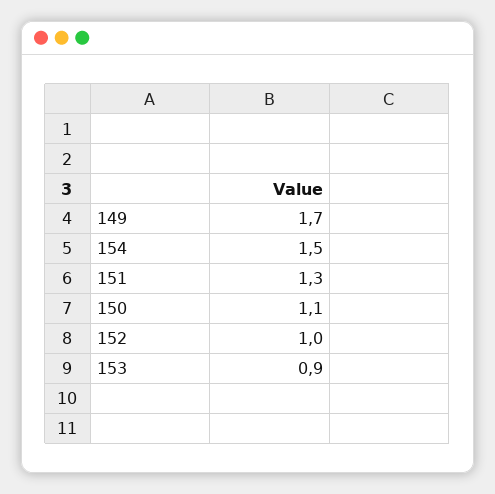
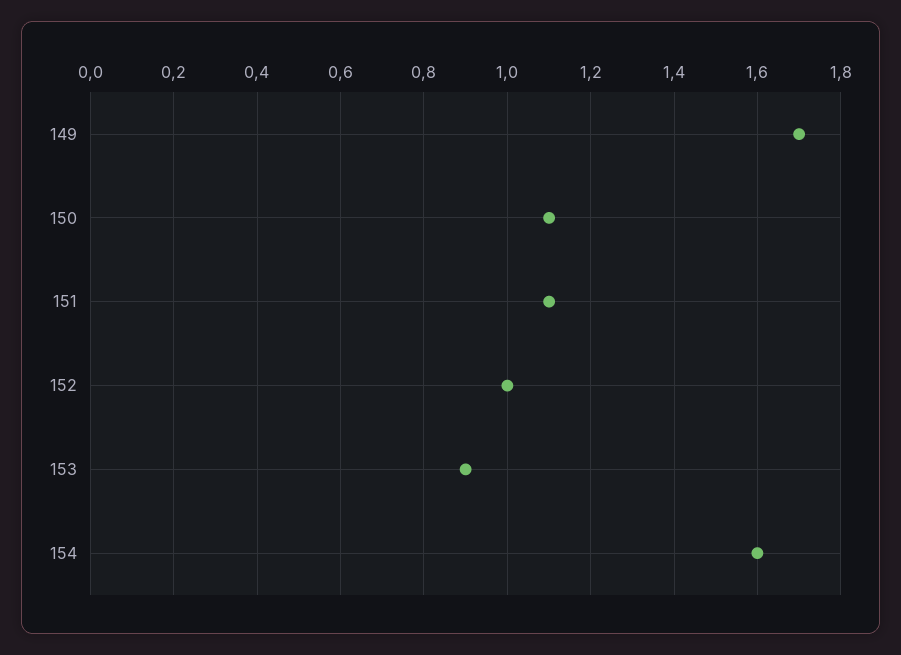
  {
    "149": 1.7,
-   "154": 1.5,
+   "154": 1.6,
-   "151": 1.3,
+   "151": 1.1,
    "150": 1.1,
    "152": 1,
    "153": 0.9
  }

